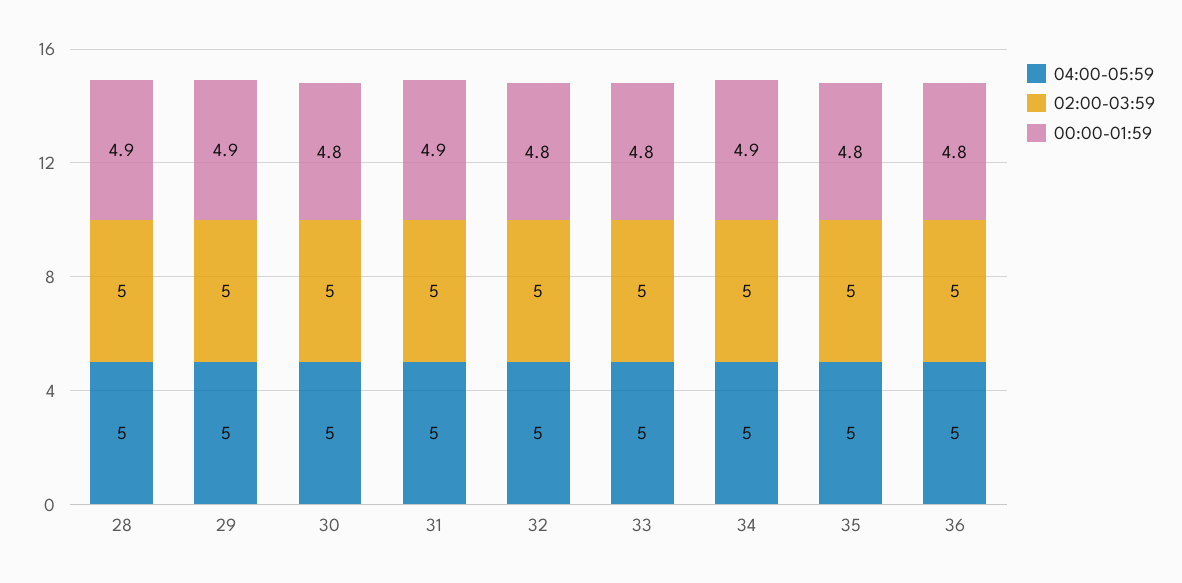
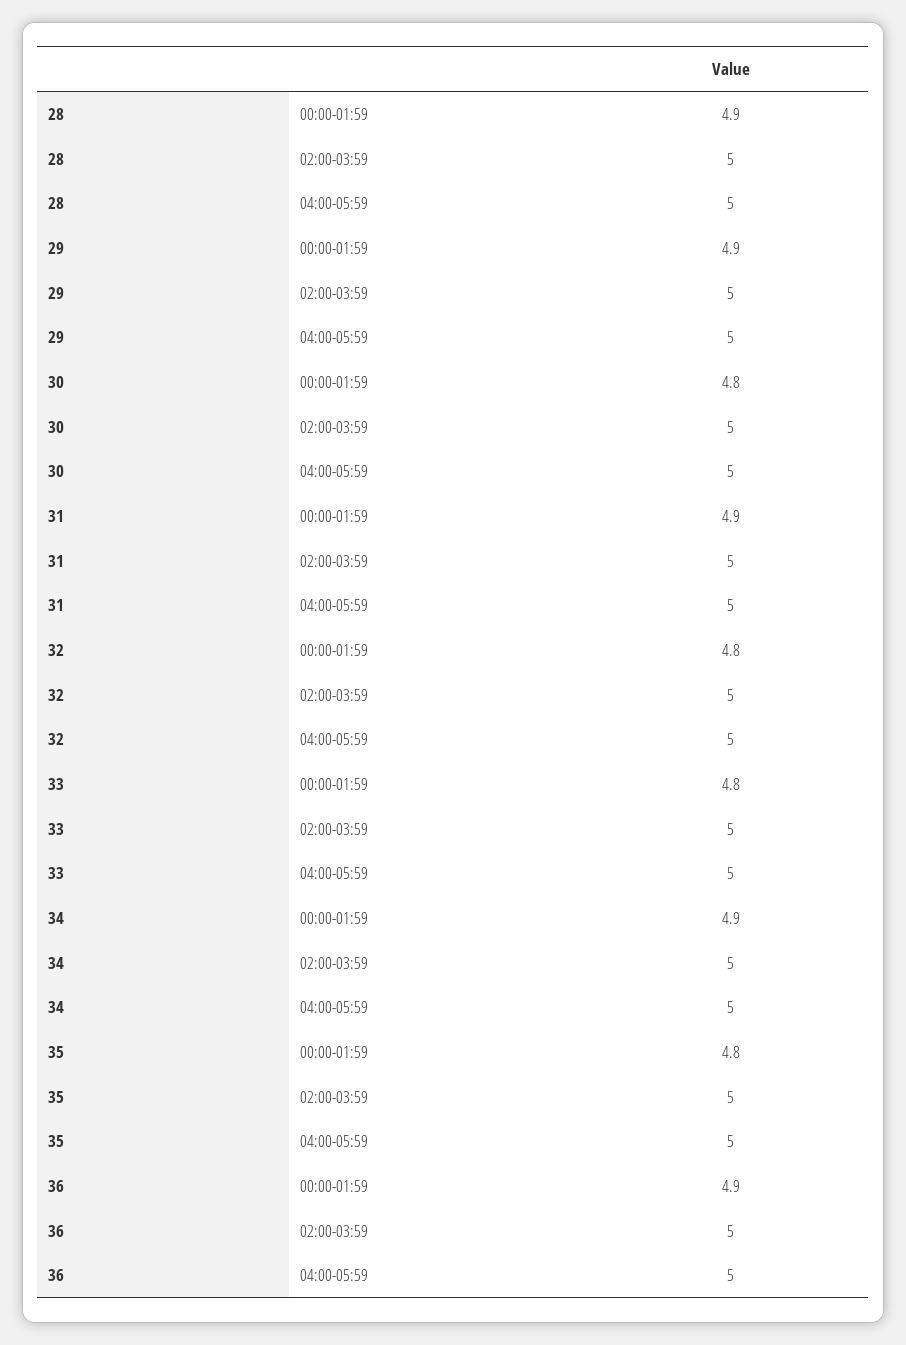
  {
    "04:00-05:59": {
      "28": 5,
      "29": 5,
      "30": 5,
      "31": 5,
      "32": 5,
      "33": 5,
      "34": 5,
      "35": 5,
      "36": 5
    },
    "02:00-03:59": {
      "28": 5,
      "29": 5,
      "30": 5,
      "31": 5,
      "32": 5,
      "33": 5,
      "34": 5,
      "35": 5,
      "36": 5
    },
    "00:00-01:59": {
      "28": 4.9,
      "29": 4.9,
      "30": 4.8,
      "31": 4.9,
      "32": 4.8,
      "33": 4.8,
      "34": 4.9,
      "35": 4.8,
-     "36": 4.8
+     "36": 4.9
    }
  }

